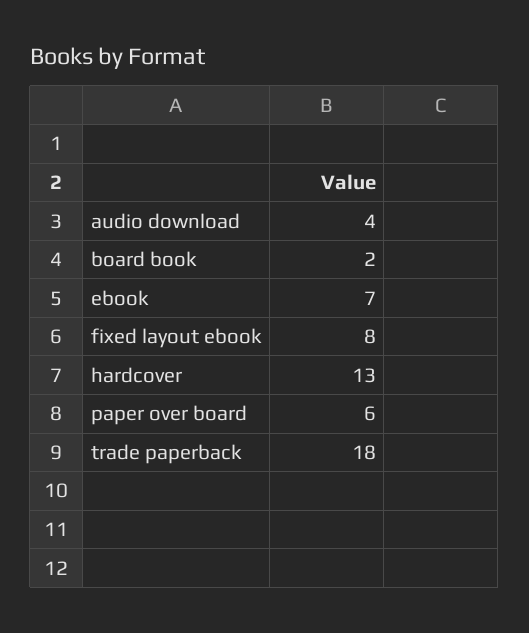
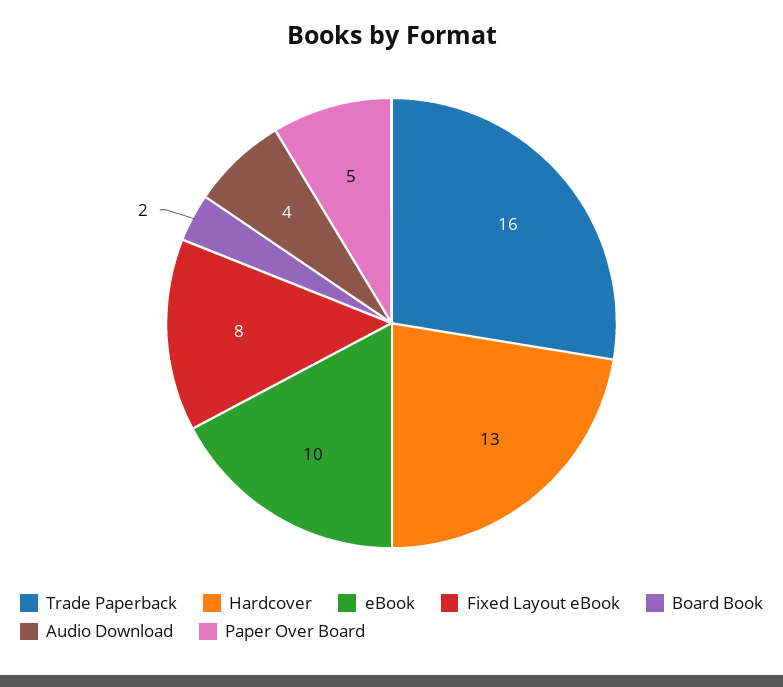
  {
    "audio download": 4,
    "board book": 2,
-   "ebook": 7,
+   "ebook": 10,
    "fixed layout ebook": 8,
    "hardcover": 13,
-   "paper over board": 6,
+   "paper over board": 5,
-   "trade paperback": 18
+   "trade paperback": 16
  }

